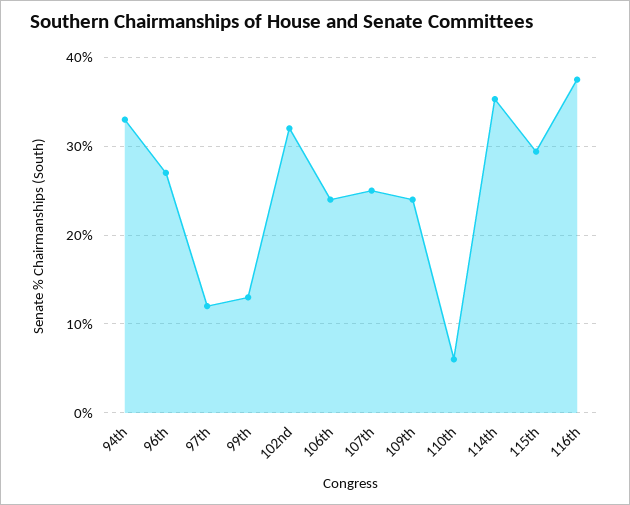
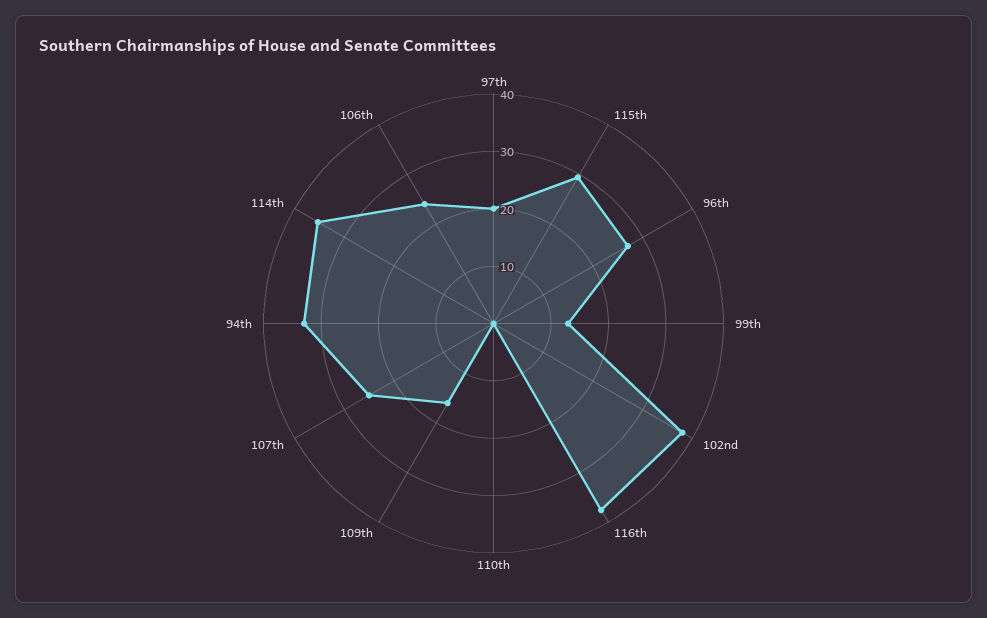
  {
    "94th": 33,
    "96th": 27,
-   "97th": 12,
+   "97th": 20,
    "99th": 13,
-   "102nd": 32,
+   "102nd": 38,
    "106th": 24,
    "107th": 25,
-   "109th": 24,
+   "109th": 16,
-   "110th": 6,
+   "110th": 0,
    "114th": 35,
    "115th": 29,
    "116th": 38
  }

